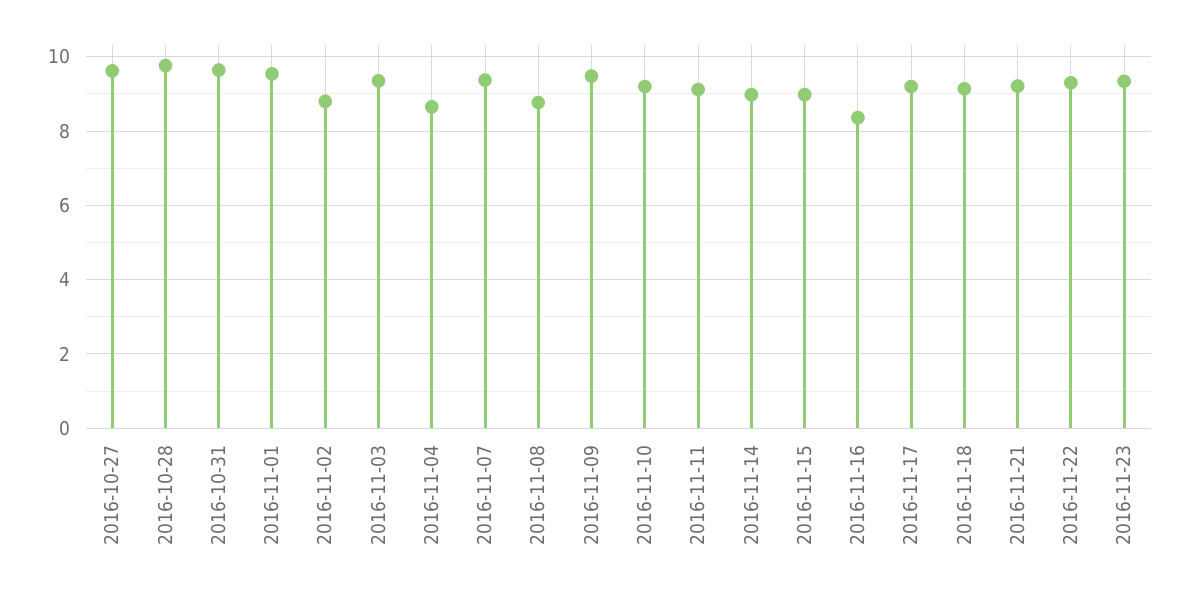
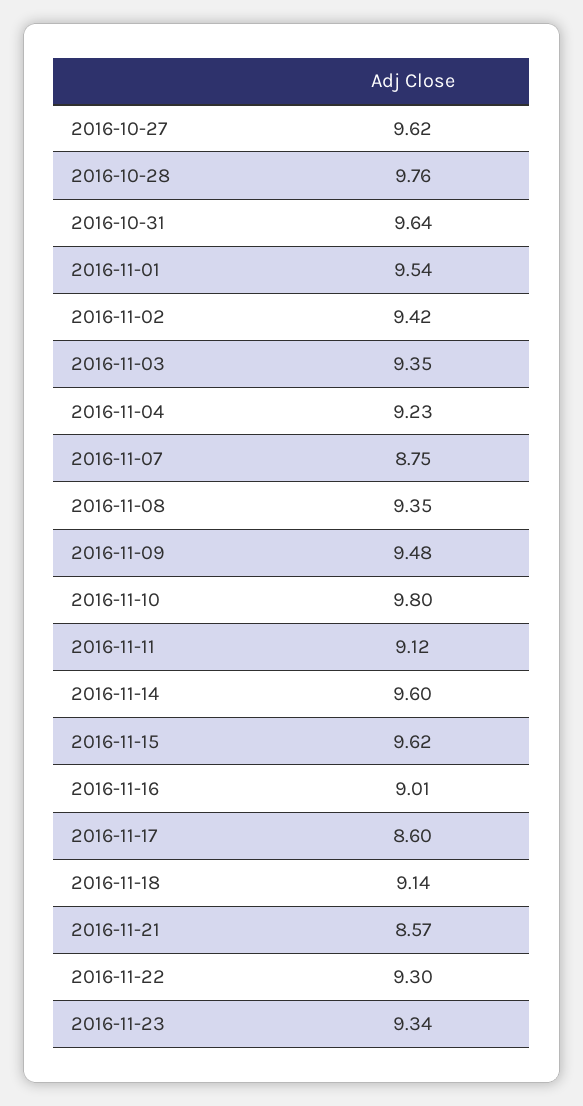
  {
    "2016-10-27": 9.62,
    "2016-10-28": 9.76,
    "2016-10-31": 9.64,
    "2016-11-01": 9.54,
-   "2016-11-02": 8.8,
+   "2016-11-02": 9.42,
    "2016-11-03": 9.35,
-   "2016-11-04": 8.6,
+   "2016-11-04": 9.23,
-   "2016-11-07": 9.4,
+   "2016-11-07": 8.75,
-   "2016-11-08": 8.8,
+   "2016-11-08": 9.35,
    "2016-11-09": 9.48,
-   "2016-11-10": 9.2,
+   "2016-11-10": 9.8,
    "2016-11-11": 9.12,
-   "2016-11-14": 9,
+   "2016-11-14": 9.6,
-   "2016-11-15": 9,
+   "2016-11-15": 9.62,
-   "2016-11-16": 8.4,
+   "2016-11-16": 9.01,
-   "2016-11-17": 9.2,
+   "2016-11-17": 8.6,
    "2016-11-18": 9.14,
-   "2016-11-21": 9.2,
+   "2016-11-21": 8.57,
    "2016-11-22": 9.3,
    "2016-11-23": 9.34
  }

